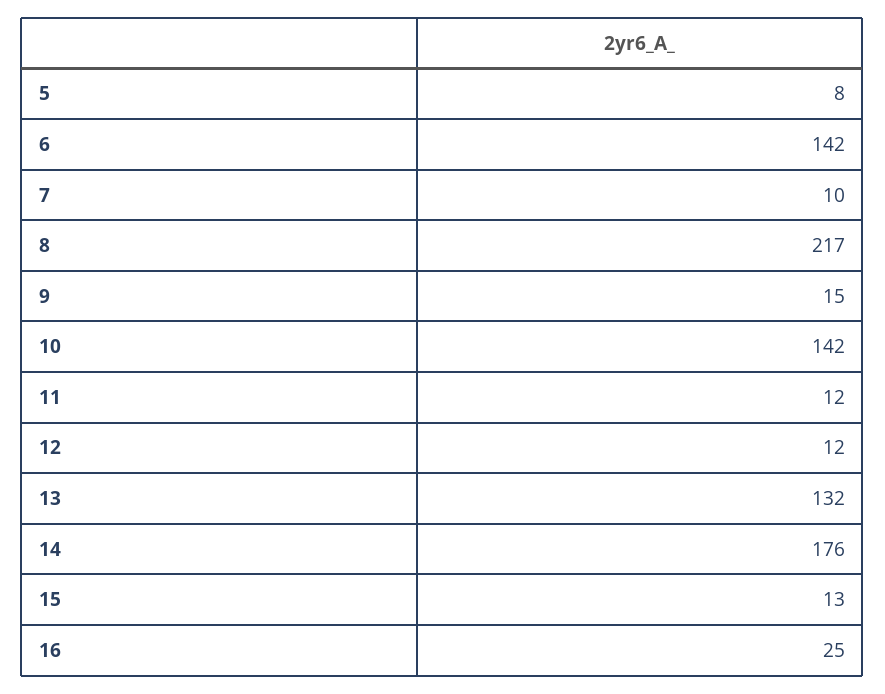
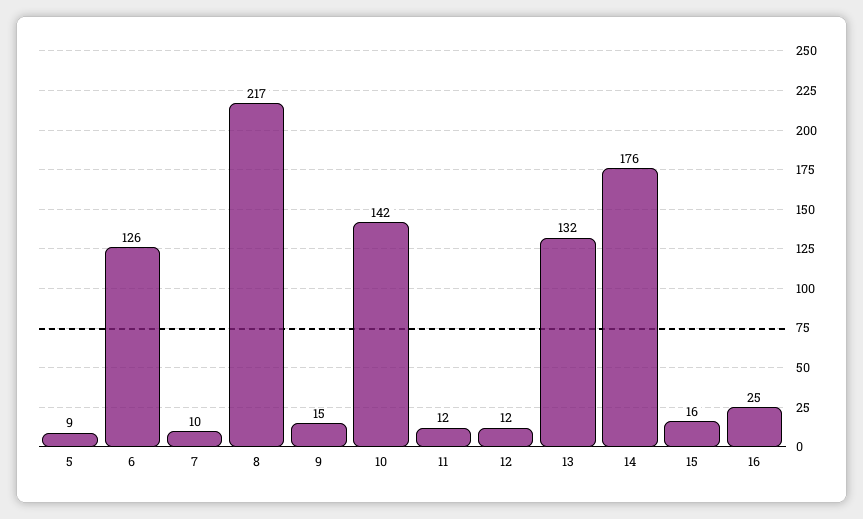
  {
-   "5": 8,
+   "5": 9,
-   "6": 142,
+   "6": 126,
    "7": 10,
    "8": 217,
    "9": 15,
    "10": 142,
    "11": 12,
    "12": 12,
    "13": 132,
    "14": 176,
-   "15": 13,
+   "15": 16,
    "16": 25
  }

